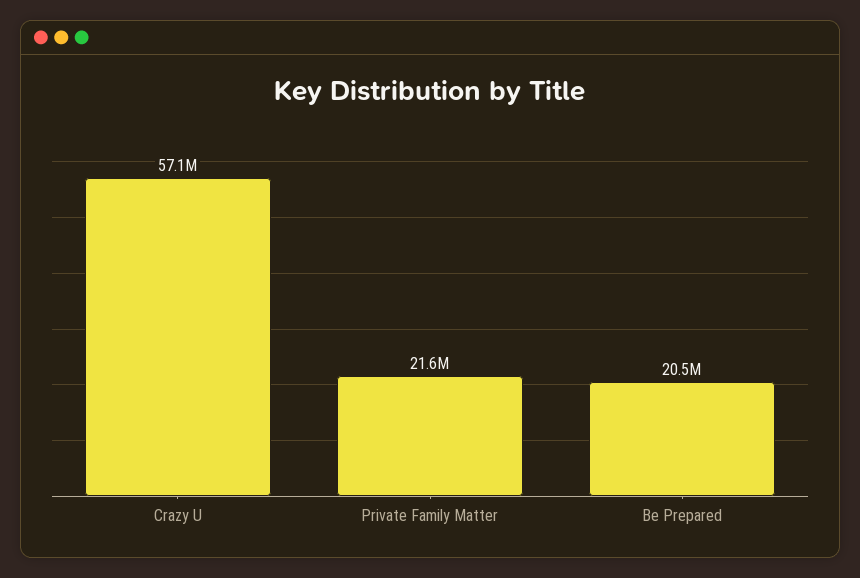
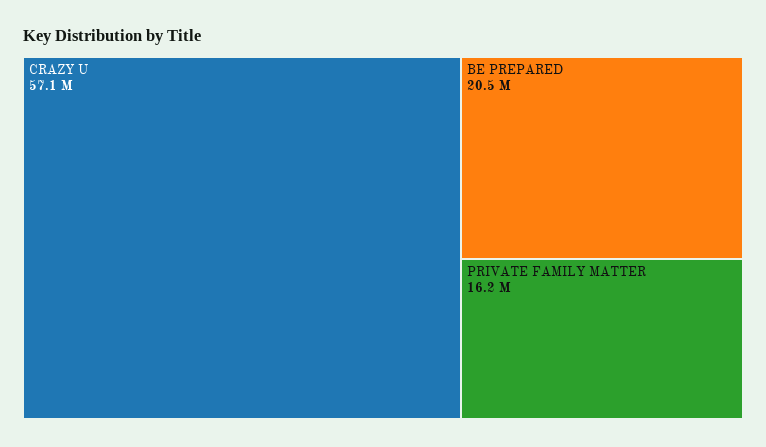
  {
    "Crazy U": 57100000,
-   "Private Family Matter": 21600000,
+   "Private Family Matter": 16200000,
    "Be Prepared": 20500000
  }

